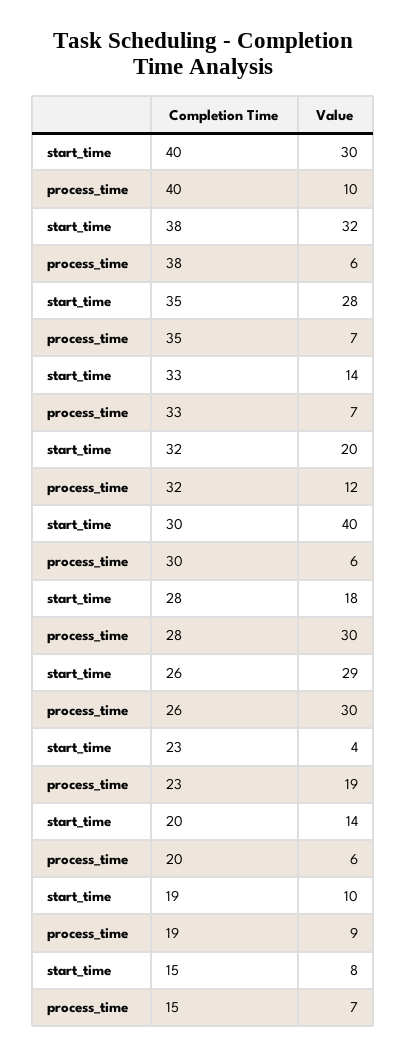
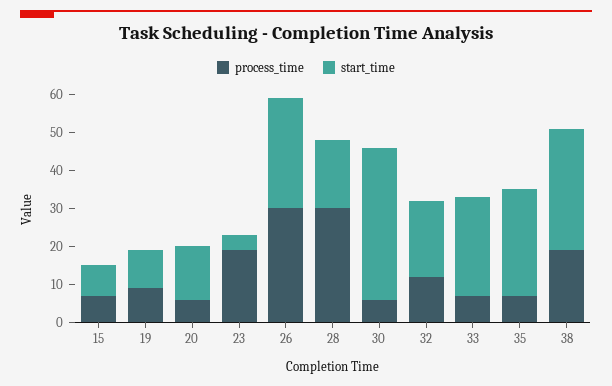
  {
    "start_time": {
-     "40": 30,
      "38": 32,
      "35": 28,
-     "33": 14,
+     "33": 25,
      "32": 20,
      "30": 40,
      "28": 18,
      "26": 29,
      "23": 4,
      "20": 14,
      "19": 10,
      "15": 8
    },
    "process_time": {
-     "40": 10,
-     "38": 6,
+     "38": 20,
      "35": 7,
      "33": 7,
      "32": 12,
      "30": 6,
      "28": 30,
      "26": 30,
      "23": 19,
      "20": 6,
      "19": 9,
      "15": 7
    }
  }

